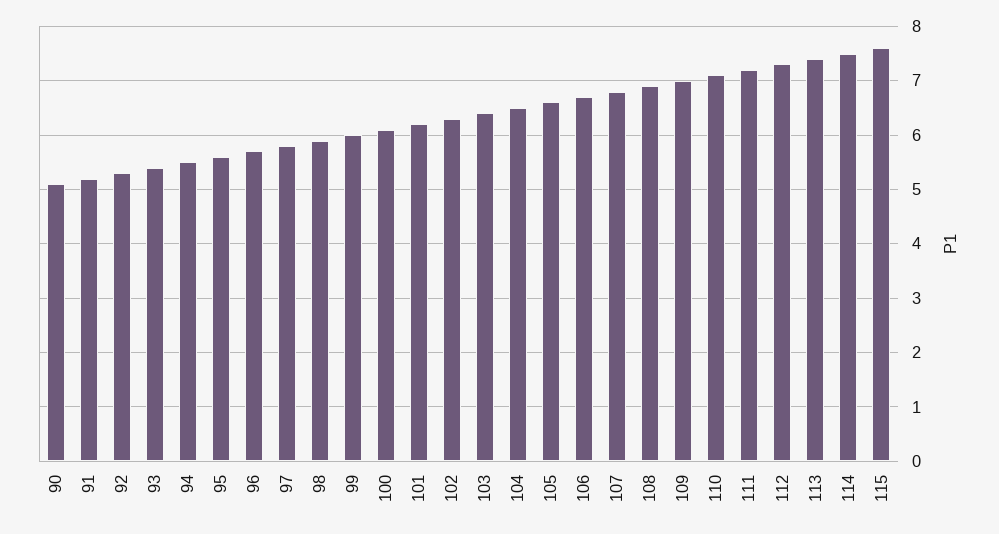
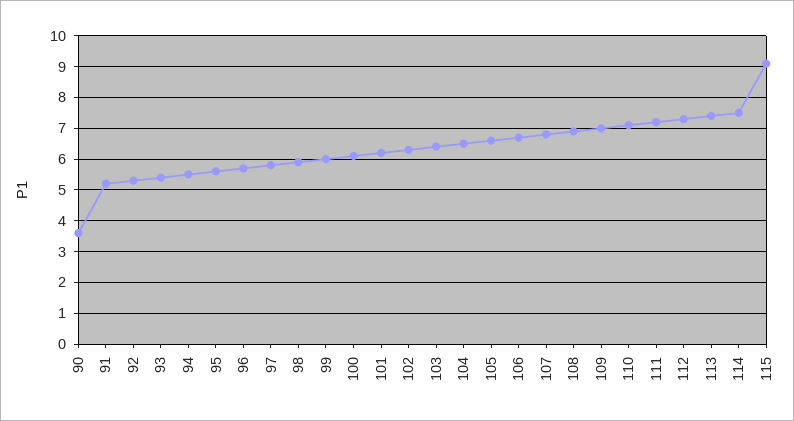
  {
-   "90": 5,
+   "90": 3.5,
    "91": 5,
    "92": 5.5,
    "93": 5.5,
    "94": 5.5,
    "95": 5.5,
    "96": 5.5,
    "97": 6,
    "98": 6,
    "99": 6,
    "100": 6,
    "101": 6,
    "102": 6.5,
    "103": 6.5,
    "104": 6.5,
    "105": 6.5,
    "106": 6.5,
    "107": 7,
    "108": 7,
    "109": 7,
    "110": 7,
    "111": 7,
    "112": 7.5,
    "113": 7.5,
    "114": 7.5,
-   "115": 7.5
+   "115": 9
  }

